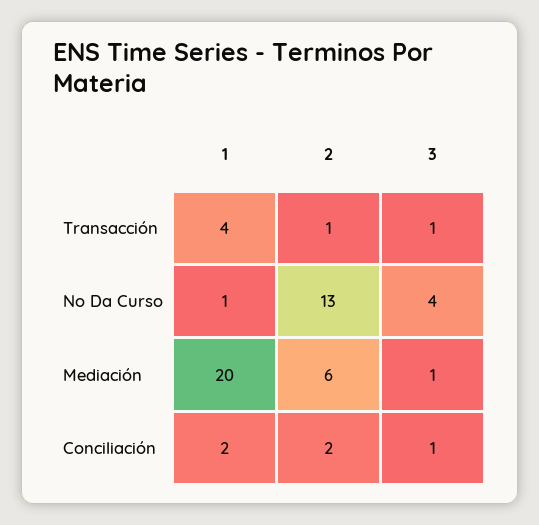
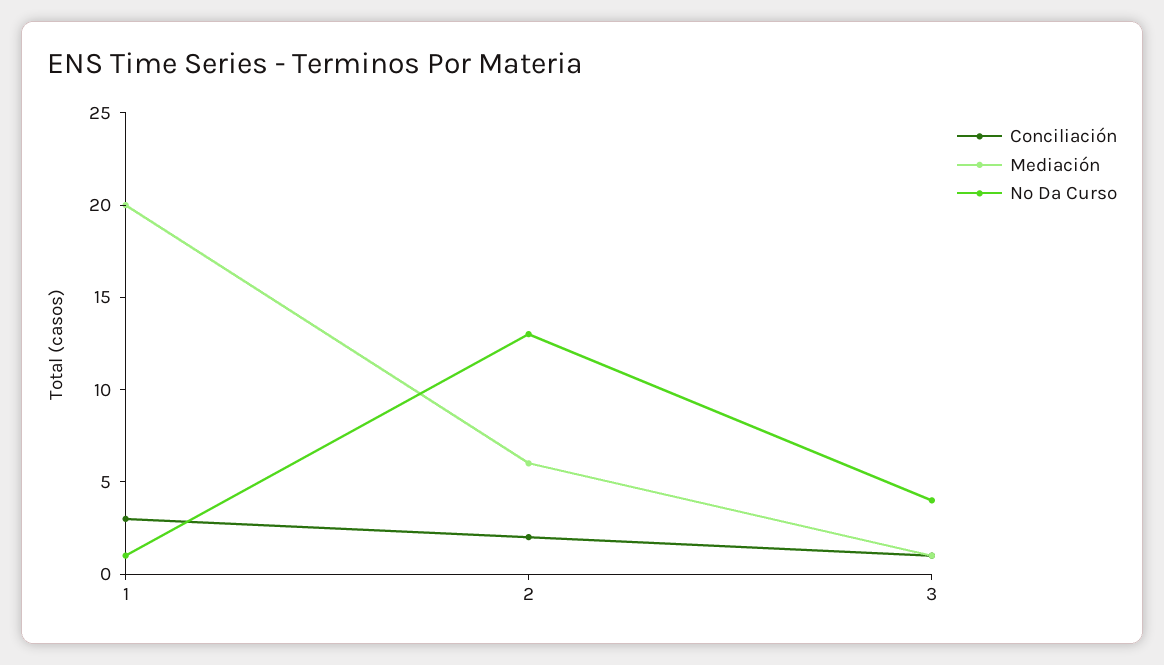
  {
-   "Transacción": {
-     "1": 4,
-     "2": 1,
-     "3": 1
-   },
    "No Da Curso": {
      "1": 1,
      "2": 13,
      "3": 4
    },
    "Mediación": {
      "1": 20,
      "2": 6,
      "3": 1
    },
    "Conciliación": {
-     "1": 2,
+     "1": 3,
      "2": 2,
      "3": 1
    }
  }

